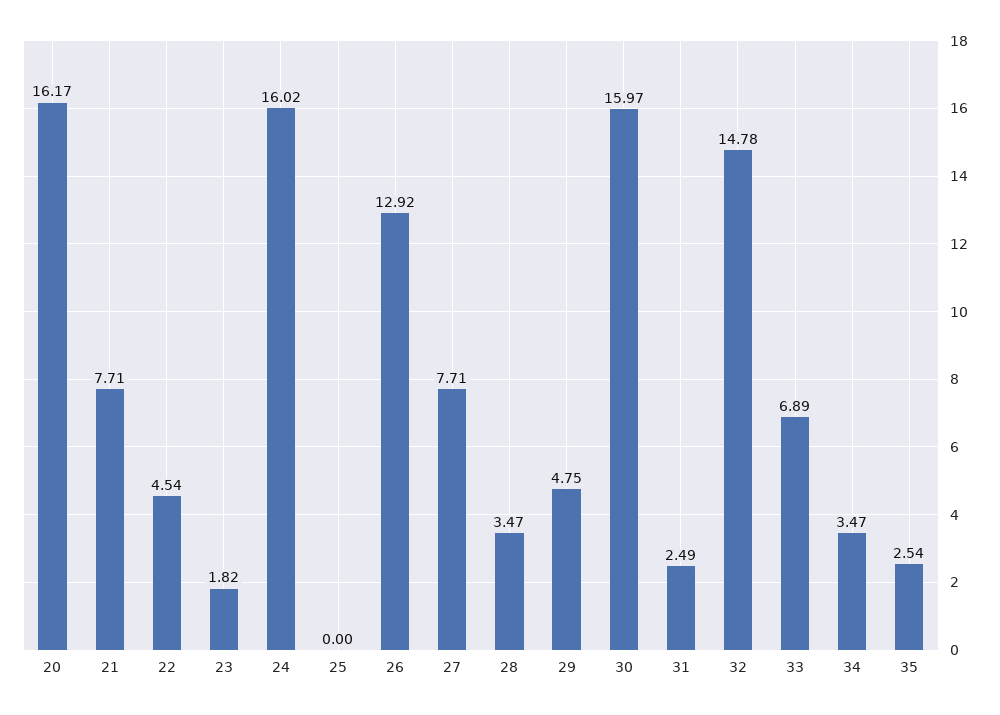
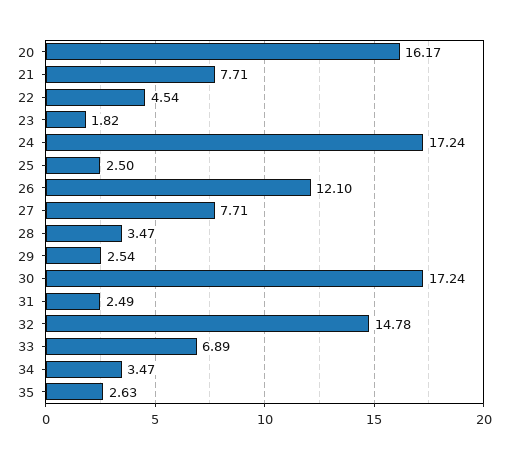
  {
    "20": 16.17,
    "21": 7.71,
    "22": 4.54,
    "23": 1.82,
-   "24": 16.02,
+   "24": 17.24,
-   "25": 0,
+   "25": 2.5,
-   "26": 12.92,
+   "26": 12.1,
    "27": 7.71,
    "28": 3.47,
-   "29": 4.75,
+   "29": 2.54,
-   "30": 15.97,
+   "30": 17.24,
    "31": 2.49,
    "32": 14.78,
    "33": 6.89,
    "34": 3.47,
-   "35": 2.54
+   "35": 2.63
  }

